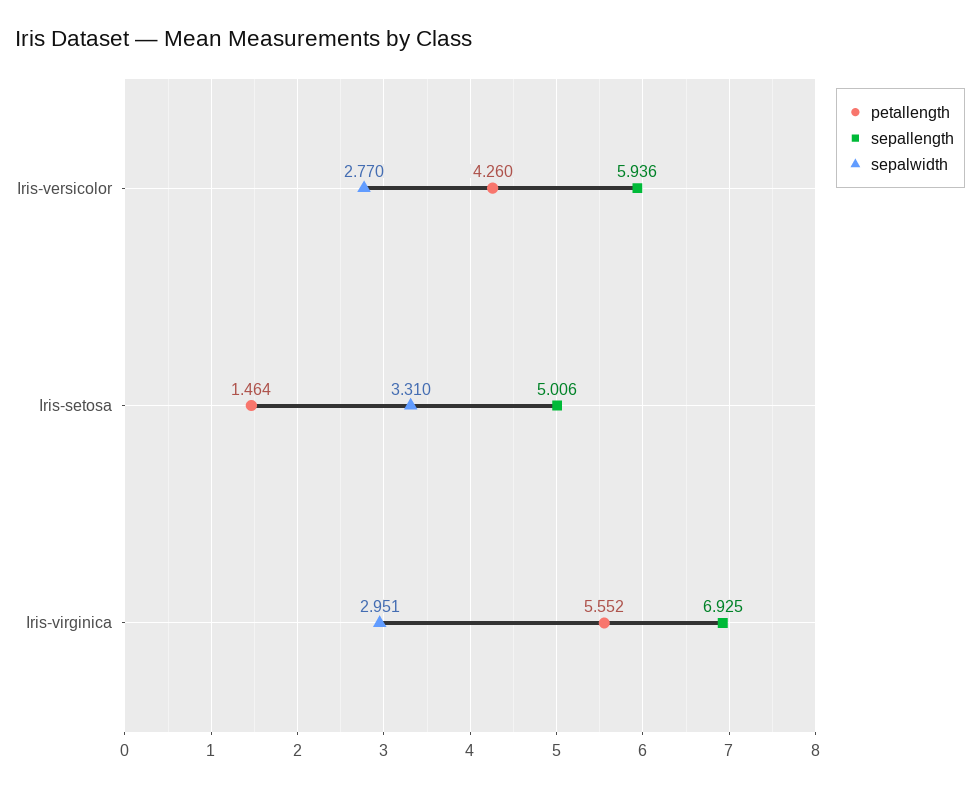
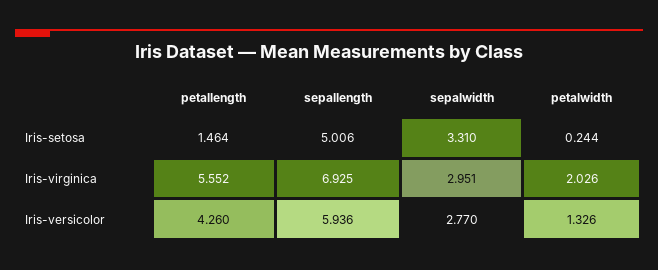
  {
    "petallength": {
      "Iris-versicolor": 4.26,
      "Iris-setosa": 1.464,
      "Iris-virginica": 5.552
    },
    "sepallength": {
      "Iris-versicolor": 5.936,
      "Iris-setosa": 5.006,
      "Iris-virginica": 6.925
    },
    "sepalwidth": {
      "Iris-versicolor": 2.77,
      "Iris-setosa": 3.31,
      "Iris-virginica": 2.951
-   }
+   },
+   "petalwidth": {
+     "Iris-setosa": 0.244,
+     "Iris-virginica": 2.026,
+     "Iris-versicolor": 1.326
+   }
  }

